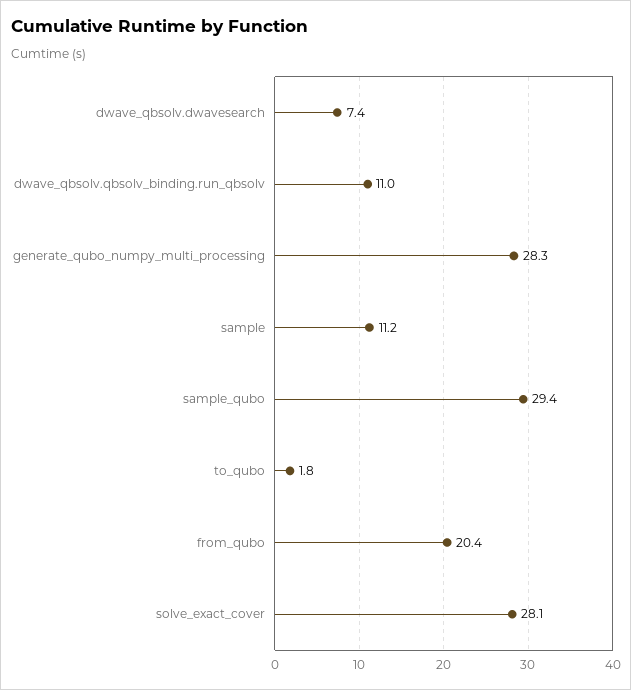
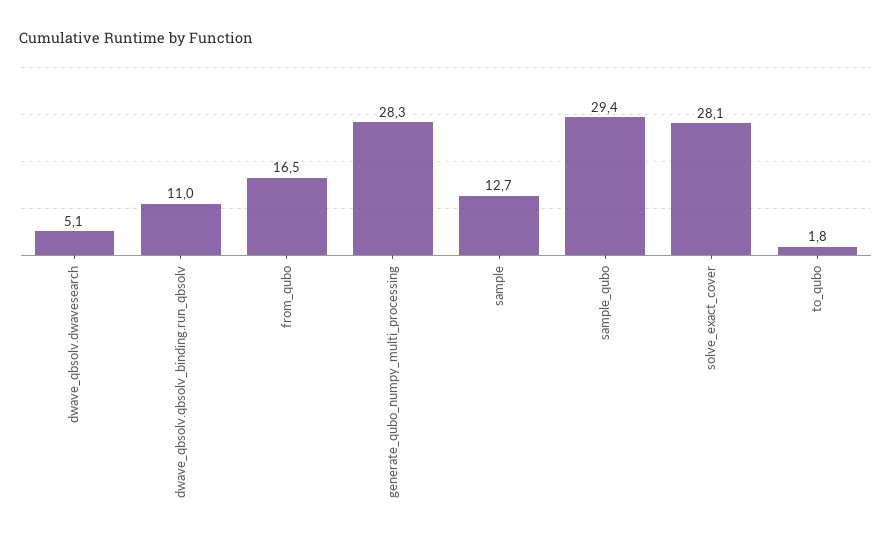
  {
-   "dwave_qbsolv.dwavesearch": 7.4,
+   "dwave_qbsolv.dwavesearch": 5.1,
    "dwave_qbsolv.qbsolv_binding.run_qbsolv": 11,
    "generate_qubo_numpy_multi_processing": 28.3,
-   "sample": 11.2,
+   "sample": 12.7,
    "sample_qubo": 29.4,
    "to_qubo": 1.8,
-   "from_qubo": 20.4,
+   "from_qubo": 16.5,
    "solve_exact_cover": 28.1
  }

